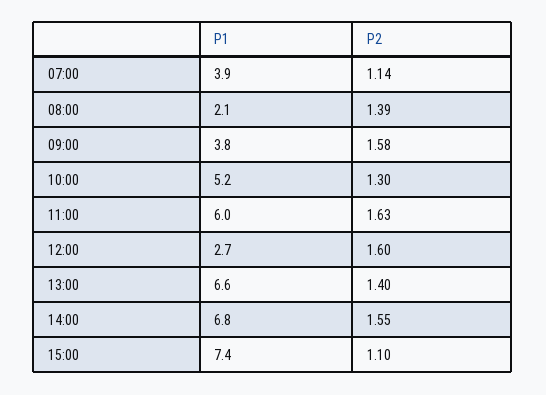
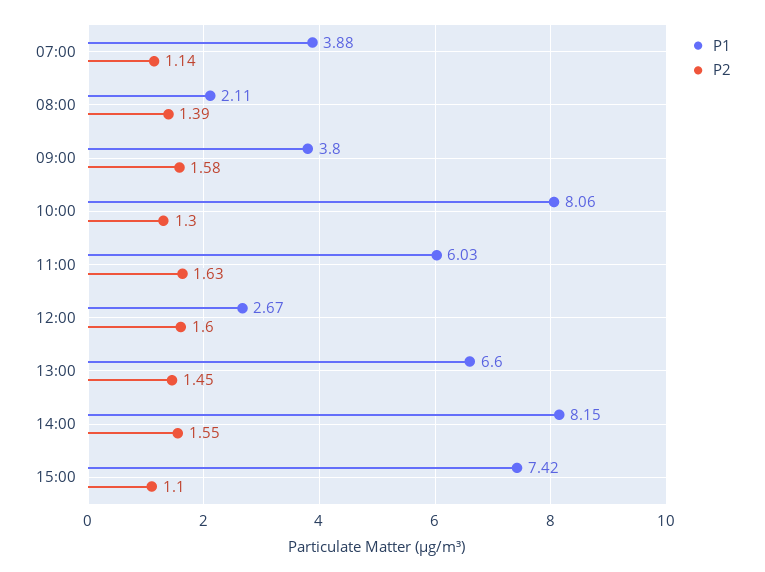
  {
    "P1": {
      "07:00": 3.88,
      "08:00": 2.11,
      "09:00": 3.8,
-     "10:00": 5.2,
+     "10:00": 8.06,
      "11:00": 6.03,
      "12:00": 2.67,
      "13:00": 6.6,
-     "14:00": 6.8,
+     "14:00": 8.15,
      "15:00": 7.42
    },
    "P2": {
      "07:00": 1.14,
      "08:00": 1.39,
      "09:00": 1.58,
      "10:00": 1.3,
      "11:00": 1.63,
      "12:00": 1.6,
-     "13:00": 1.4,
+     "13:00": 1.45,
      "14:00": 1.55,
      "15:00": 1.1
    }
  }

